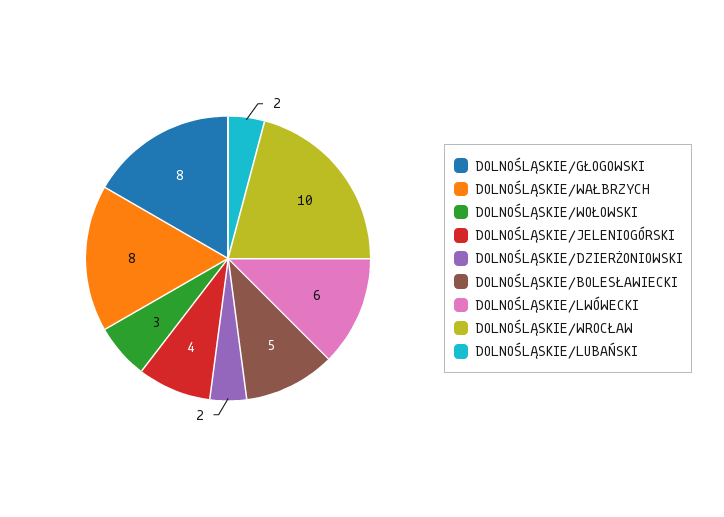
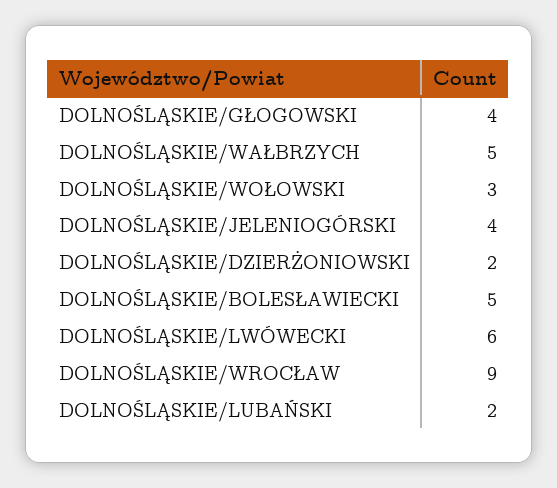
  {
-   "DOLNOŚLĄSKIE/GŁOGOWSKI": 8,
+   "DOLNOŚLĄSKIE/GŁOGOWSKI": 4,
-   "DOLNOŚLĄSKIE/WAŁBRZYCH": 8,
+   "DOLNOŚLĄSKIE/WAŁBRZYCH": 5,
    "DOLNOŚLĄSKIE/WOŁOWSKI": 3,
    "DOLNOŚLĄSKIE/JELENIOGÓRSKI": 4,
    "DOLNOŚLĄSKIE/DZIERŻONIOWSKI": 2,
    "DOLNOŚLĄSKIE/BOLESŁAWIECKI": 5,
    "DOLNOŚLĄSKIE/LWÓWECKI": 6,
-   "DOLNOŚLĄSKIE/WROCŁAW": 10,
+   "DOLNOŚLĄSKIE/WROCŁAW": 9,
    "DOLNOŚLĄSKIE/LUBAŃSKI": 2
  }

